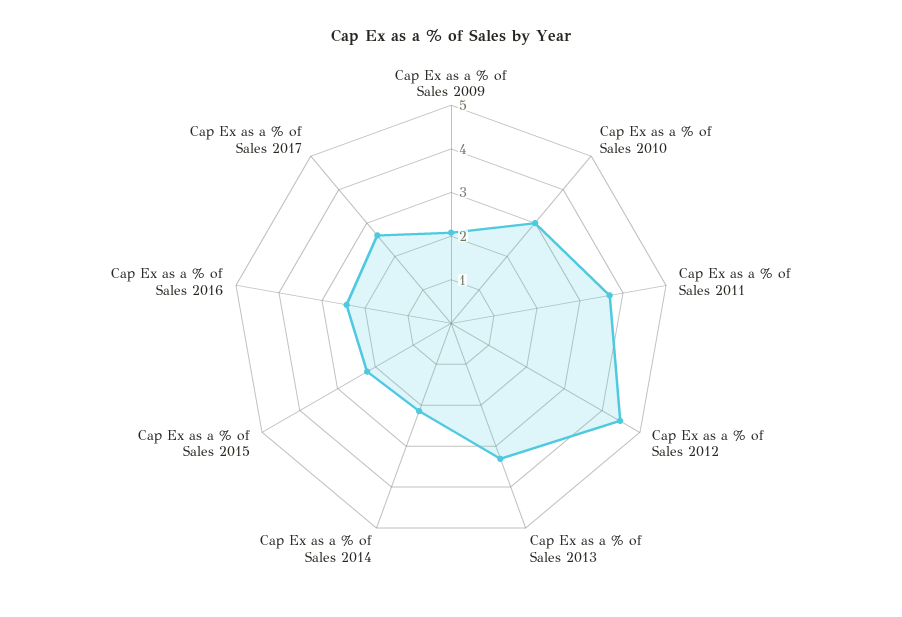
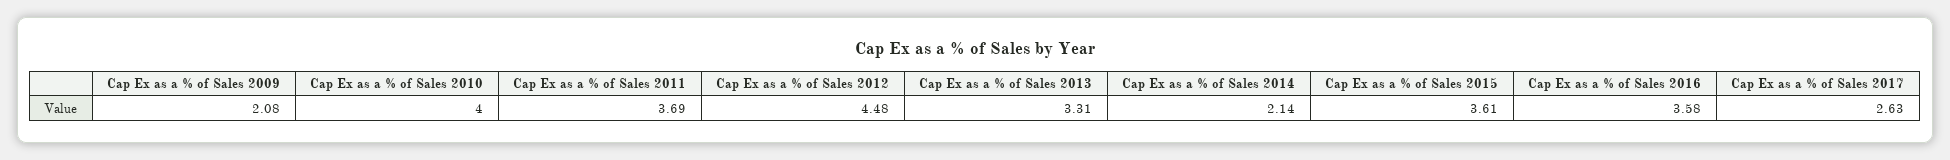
  {
    "Cap Ex as a % of Sales 2009": 2.08,
-   "Cap Ex as a % of Sales 2010": 3,
+   "Cap Ex as a % of Sales 2010": 4,
    "Cap Ex as a % of Sales 2011": 3.69,
    "Cap Ex as a % of Sales 2012": 4.48,
    "Cap Ex as a % of Sales 2013": 3.31,
    "Cap Ex as a % of Sales 2014": 2.14,
-   "Cap Ex as a % of Sales 2015": 2.2,
+   "Cap Ex as a % of Sales 2015": 3.61,
-   "Cap Ex as a % of Sales 2016": 2.4,
+   "Cap Ex as a % of Sales 2016": 3.58,
    "Cap Ex as a % of Sales 2017": 2.63
  }

